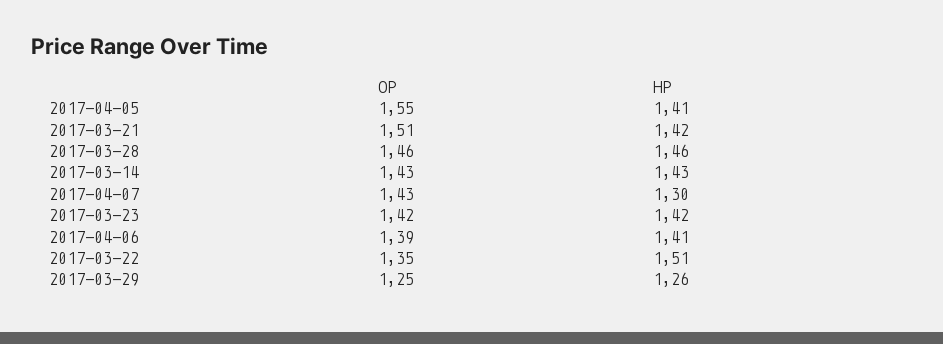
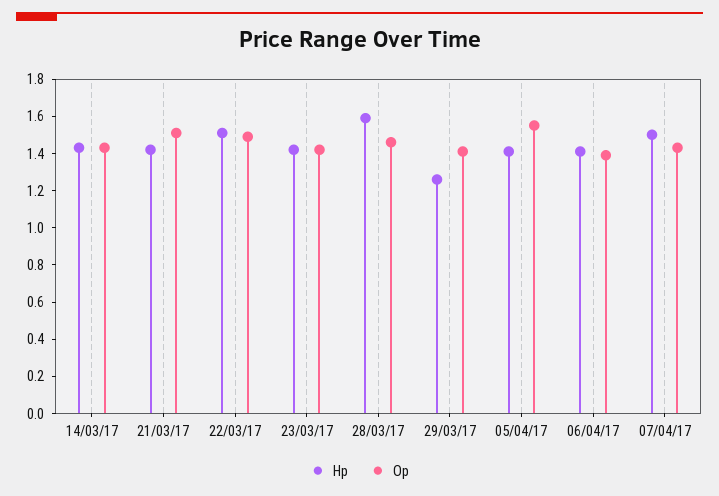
  {
    "OP": {
      "2017-04-05": 1.55,
      "2017-03-21": 1.51,
      "2017-03-28": 1.46,
      "2017-03-14": 1.43,
      "2017-04-07": 1.43,
      "2017-03-23": 1.42,
      "2017-04-06": 1.39,
-     "2017-03-22": 1.35,
+     "2017-03-22": 1.5,
-     "2017-03-29": 1.25
+     "2017-03-29": 1.4
    },
    "HP": {
      "2017-04-05": 1.41,
      "2017-03-21": 1.42,
-     "2017-03-28": 1.46,
+     "2017-03-28": 1.6,
      "2017-03-14": 1.43,
-     "2017-04-07": 1.3,
+     "2017-04-07": 1.5,
      "2017-03-23": 1.42,
      "2017-04-06": 1.41,
      "2017-03-22": 1.51,
      "2017-03-29": 1.26
    }
  }

